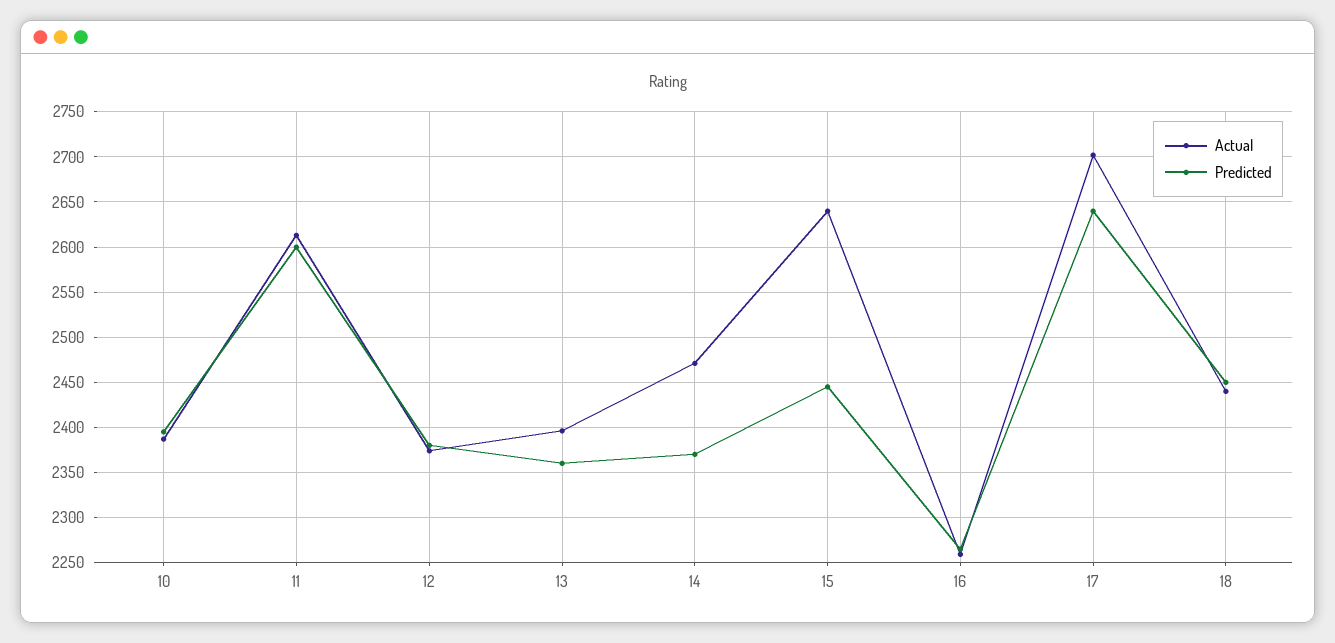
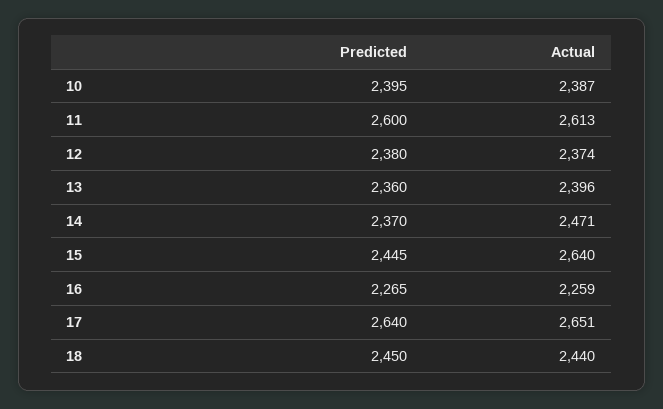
  {
    "Actual": {
      "10": 2387,
      "11": 2613,
      "12": 2374,
      "13": 2396,
      "14": 2471,
      "15": 2640,
      "16": 2259,
-     "17": 2700,
+     "17": 2651,
      "18": 2440
    },
    "Predicted": {
      "10": 2395,
      "11": 2600,
      "12": 2380,
      "13": 2360,
      "14": 2370,
      "15": 2445,
      "16": 2265,
      "17": 2640,
      "18": 2450
    }
  }

